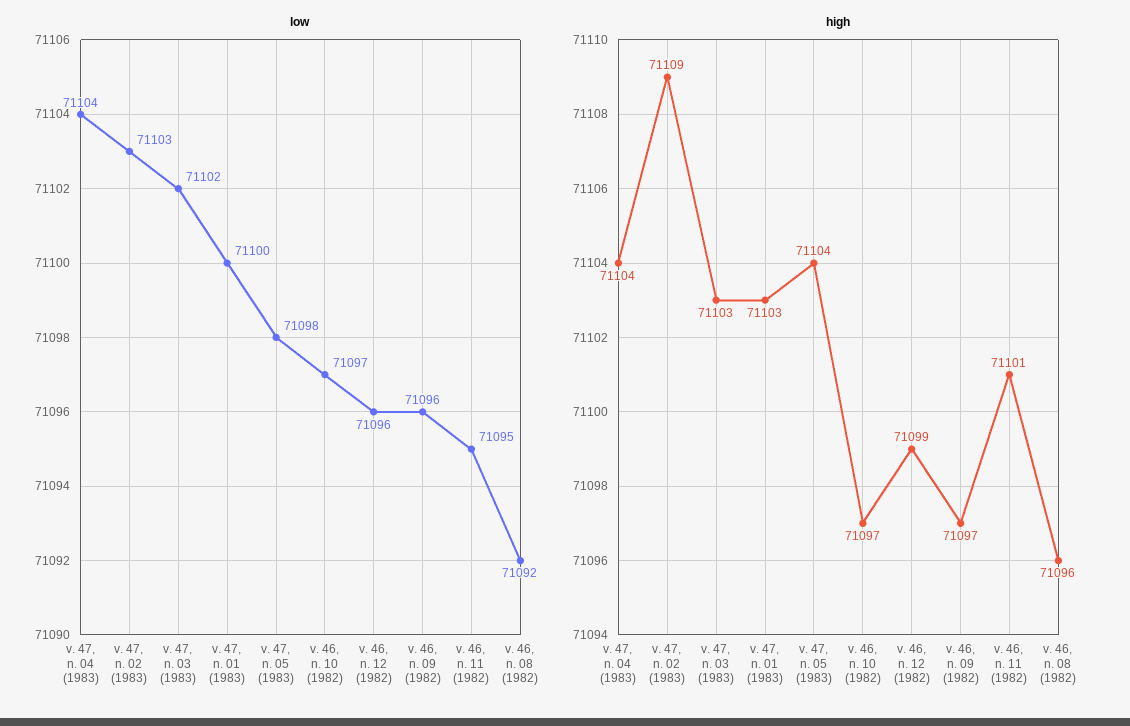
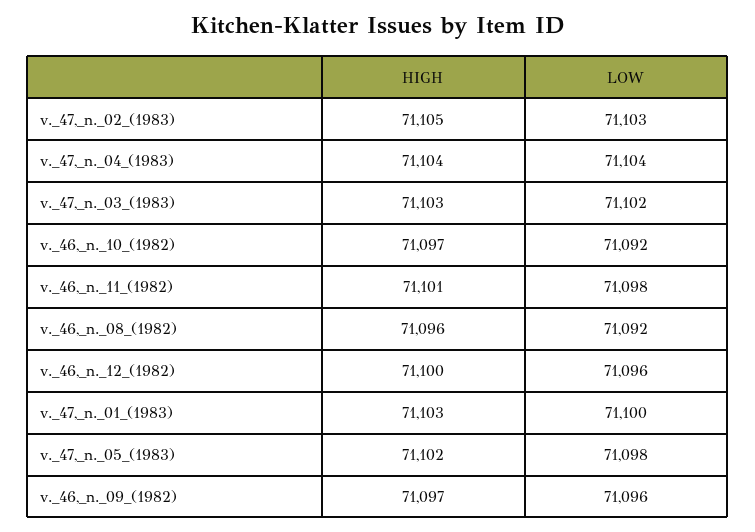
  {
    "low": {
      "v. 47, n. 04 (1983)": 71104,
      "v. 47, n. 02 (1983)": 71103,
      "v. 47, n. 03 (1983)": 71102,
      "v. 47, n. 01 (1983)": 71100,
      "v. 47, n. 05 (1983)": 71098,
-     "v. 46, n. 10 (1982)": 71097,
+     "v. 46, n. 10 (1982)": 71092,
      "v. 46, n. 12 (1982)": 71096,
      "v. 46, n. 09 (1982)": 71096,
-     "v. 46, n. 11 (1982)": 71095,
+     "v. 46, n. 11 (1982)": 71098,
      "v. 46, n. 08 (1982)": 71092
    },
    "high": {
      "v. 47, n. 04 (1983)": 71104,
-     "v. 47, n. 02 (1983)": 71109,
+     "v. 47, n. 02 (1983)": 71105,
      "v. 47, n. 03 (1983)": 71103,
      "v. 47, n. 01 (1983)": 71103,
-     "v. 47, n. 05 (1983)": 71104,
+     "v. 47, n. 05 (1983)": 71102,
      "v. 46, n. 10 (1982)": 71097,
-     "v. 46, n. 12 (1982)": 71099,
+     "v. 46, n. 12 (1982)": 71100,
      "v. 46, n. 09 (1982)": 71097,
      "v. 46, n. 11 (1982)": 71101,
      "v. 46, n. 08 (1982)": 71096
    }
  }

